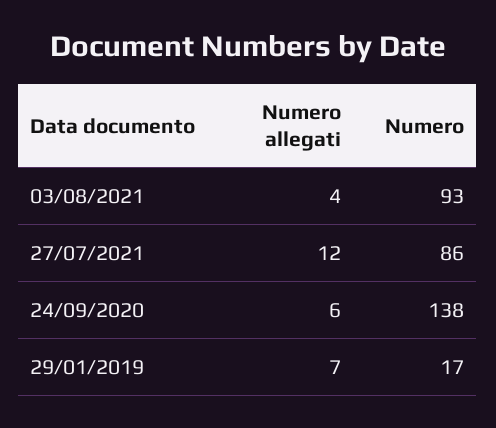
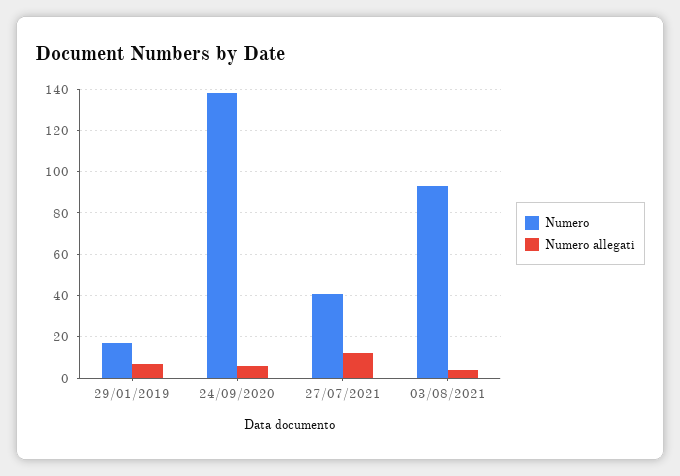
  {
    "Numero allegati": {
      "03/08/2021": 4,
      "27/07/2021": 12,
      "24/09/2020": 6,
      "29/01/2019": 7
    },
    "Numero": {
      "03/08/2021": 93,
-     "27/07/2021": 86,
+     "27/07/2021": 40,
      "24/09/2020": 138,
      "29/01/2019": 17
    }
  }

